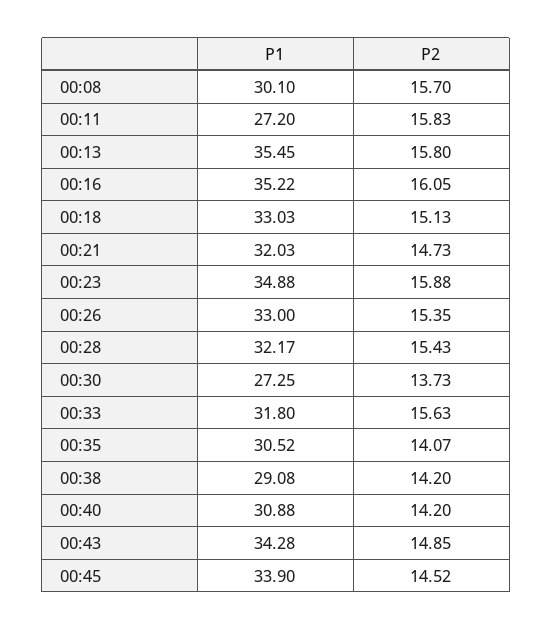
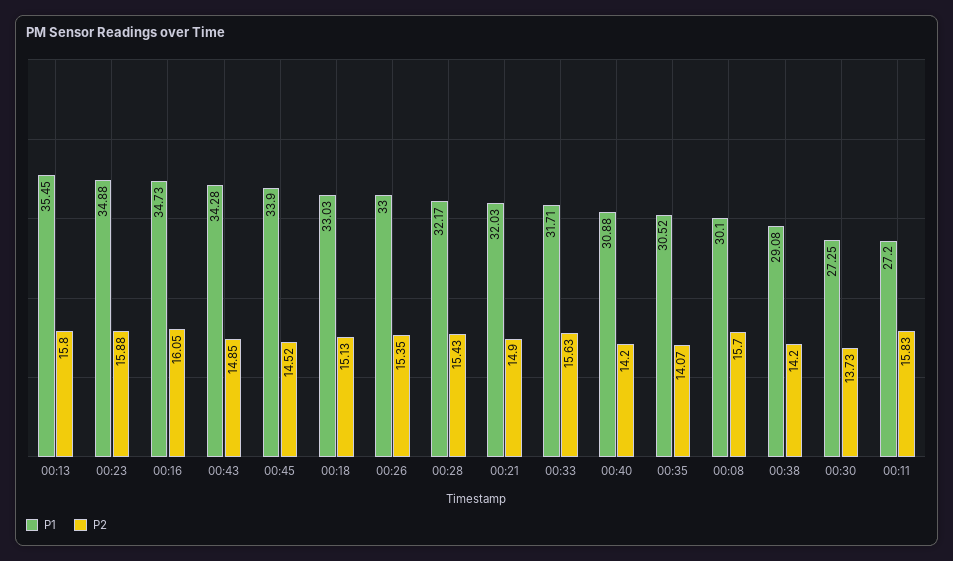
  {
    "P1": {
      "00:08": 30.1,
      "00:11": 27.2,
      "00:13": 35.45,
-     "00:16": 35.22,
+     "00:16": 34.73,
      "00:18": 33.03,
      "00:21": 32.03,
      "00:23": 34.88,
      "00:26": 33,
      "00:28": 32.17,
      "00:30": 27.25,
-     "00:33": 31.8,
+     "00:33": 31.71,
      "00:35": 30.52,
      "00:38": 29.08,
      "00:40": 30.88,
      "00:43": 34.28,
      "00:45": 33.9
    },
    "P2": {
      "00:08": 15.7,
      "00:11": 15.83,
      "00:13": 15.8,
      "00:16": 16.05,
      "00:18": 15.13,
-     "00:21": 14.73,
+     "00:21": 14.9,
      "00:23": 15.88,
      "00:26": 15.35,
      "00:28": 15.43,
      "00:30": 13.73,
      "00:33": 15.63,
      "00:35": 14.07,
      "00:38": 14.2,
      "00:40": 14.2,
      "00:43": 14.85,
      "00:45": 14.52
    }
  }

